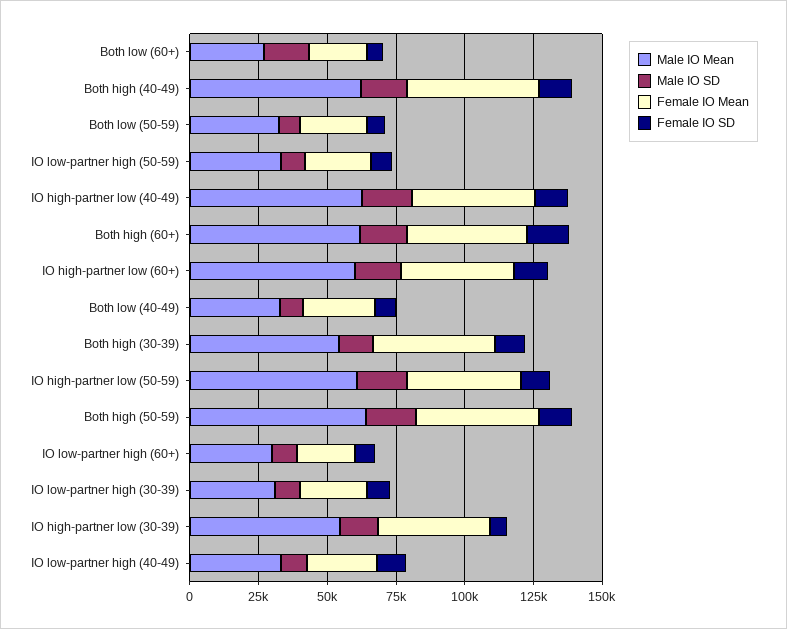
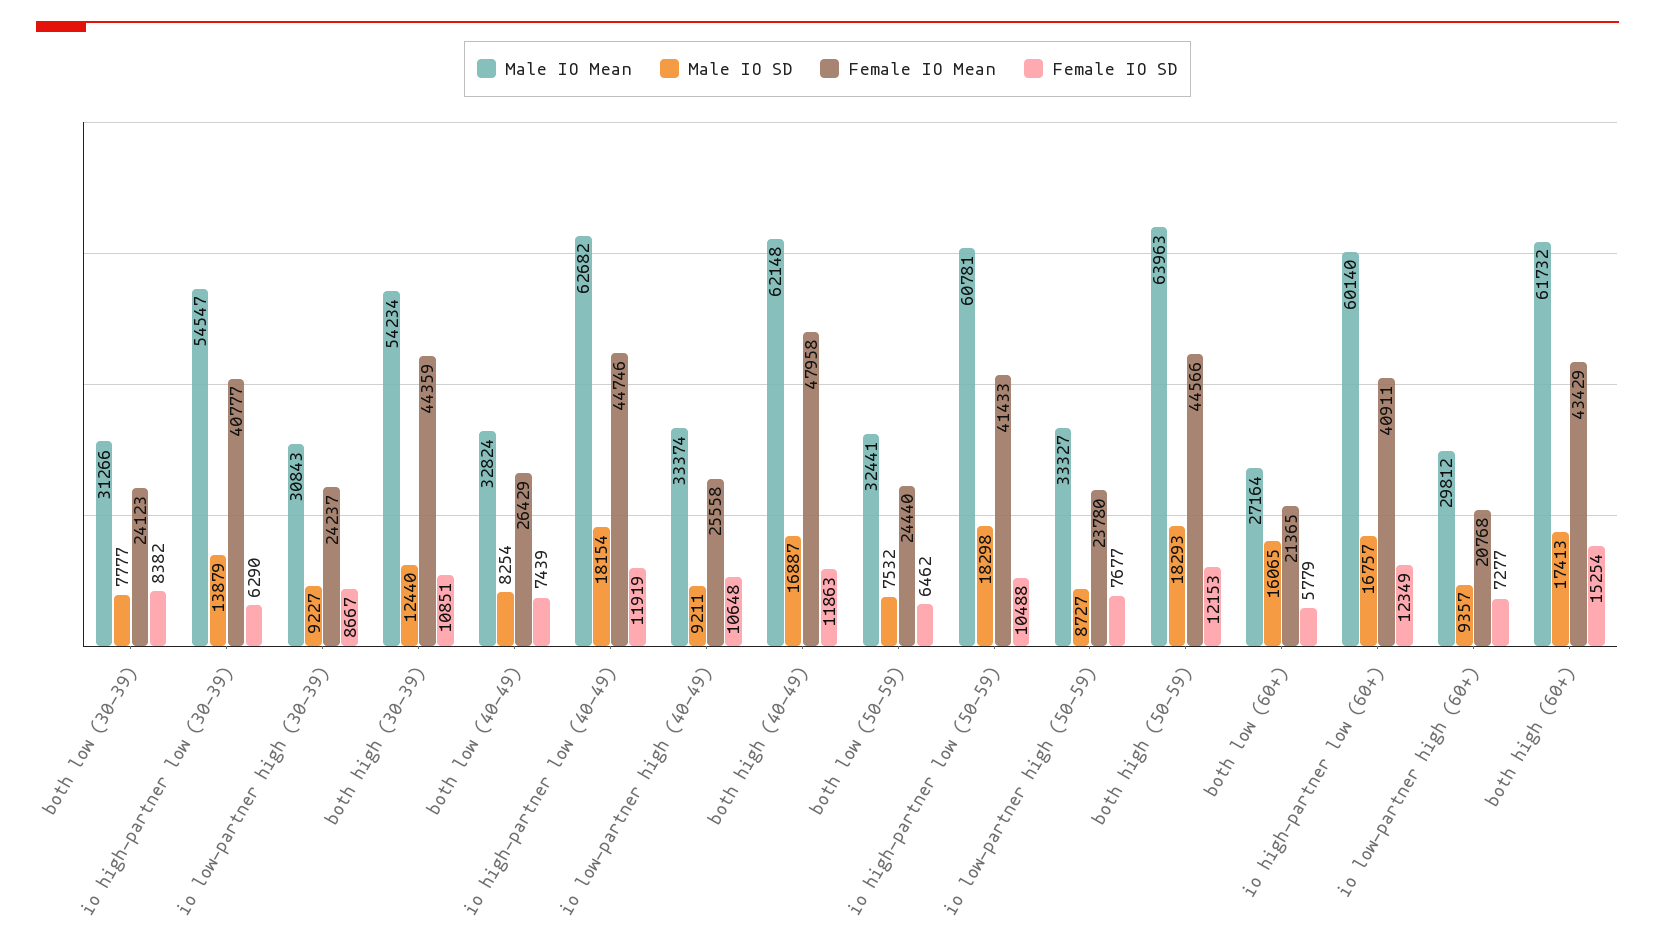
  {
    "Male IO Mean": {
      "Both low (60+)": 27164,
      "Both high (40-49)": 62148,
      "Both low (50-59)": 32441,
      "IO low-partner high (50-59)": 33327,
      "IO high-partner low (40-49)": 62682,
      "Both high (60+)": 61732,
      "IO high-partner low (60+)": 60140,
      "Both low (40-49)": 32824,
      "Both high (30-39)": 54234,
      "IO high-partner low (50-59)": 60781,
      "Both high (50-59)": 63963,
      "IO low-partner high (60+)": 29812,
      "IO low-partner high (30-39)": 30843,
      "IO high-partner low (30-39)": 54547,
-     "IO low-partner high (40-49)": 33374
+     "IO low-partner high (40-49)": 33374,
+     "both low (30-39)": 31266
    },
    "Male IO SD": {
      "Both low (60+)": 16065,
      "Both high (40-49)": 16887,
      "Both low (50-59)": 7532,
      "IO low-partner high (50-59)": 8727,
      "IO high-partner low (40-49)": 18154,
      "Both high (60+)": 17413,
      "IO high-partner low (60+)": 16757,
      "Both low (40-49)": 8254,
      "Both high (30-39)": 12440,
      "IO high-partner low (50-59)": 18298,
      "Both high (50-59)": 18293,
      "IO low-partner high (60+)": 9357,
      "IO low-partner high (30-39)": 9227,
      "IO high-partner low (30-39)": 13879,
-     "IO low-partner high (40-49)": 9211
+     "IO low-partner high (40-49)": 9211,
+     "both low (30-39)": 7777
    },
    "Female IO Mean": {
      "Both low (60+)": 21365,
      "Both high (40-49)": 47958,
      "Both low (50-59)": 24440,
      "IO low-partner high (50-59)": 23780,
      "IO high-partner low (40-49)": 44746,
      "Both high (60+)": 43429,
      "IO high-partner low (60+)": 40911,
      "Both low (40-49)": 26429,
      "Both high (30-39)": 44359,
      "IO high-partner low (50-59)": 41433,
      "Both high (50-59)": 44566,
      "IO low-partner high (60+)": 20768,
      "IO low-partner high (30-39)": 24237,
      "IO high-partner low (30-39)": 40777,
-     "IO low-partner high (40-49)": 25558
+     "IO low-partner high (40-49)": 25558,
+     "both low (30-39)": 24123
    },
    "Female IO SD": {
      "Both low (60+)": 5779,
      "Both high (40-49)": 11863,
      "Both low (50-59)": 6462,
      "IO low-partner high (50-59)": 7677,
      "IO high-partner low (40-49)": 11919,
      "Both high (60+)": 15254,
      "IO high-partner low (60+)": 12349,
      "Both low (40-49)": 7439,
      "Both high (30-39)": 10851,
      "IO high-partner low (50-59)": 10488,
      "Both high (50-59)": 12153,
      "IO low-partner high (60+)": 7277,
      "IO low-partner high (30-39)": 8667,
      "IO high-partner low (30-39)": 6290,
-     "IO low-partner high (40-49)": 10648
+     "IO low-partner high (40-49)": 10648,
+     "both low (30-39)": 8382
    }
  }

